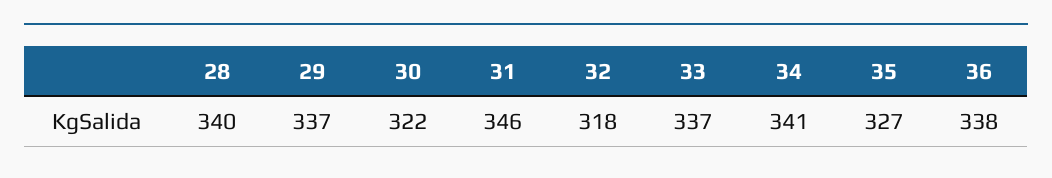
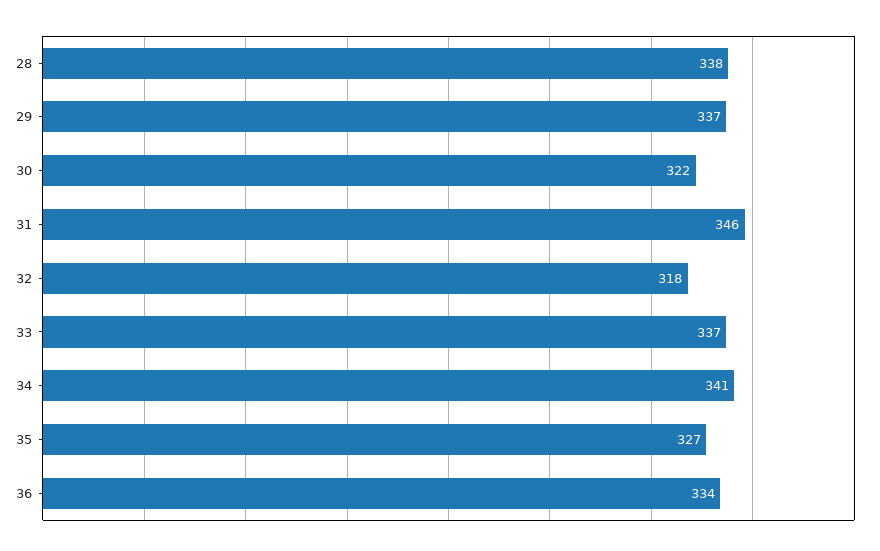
  {
-   "28": 340,
+   "28": 338,
    "29": 337,
    "30": 322,
    "31": 346,
    "32": 318,
    "33": 337,
    "34": 341,
    "35": 327,
-   "36": 338
+   "36": 334
  }

